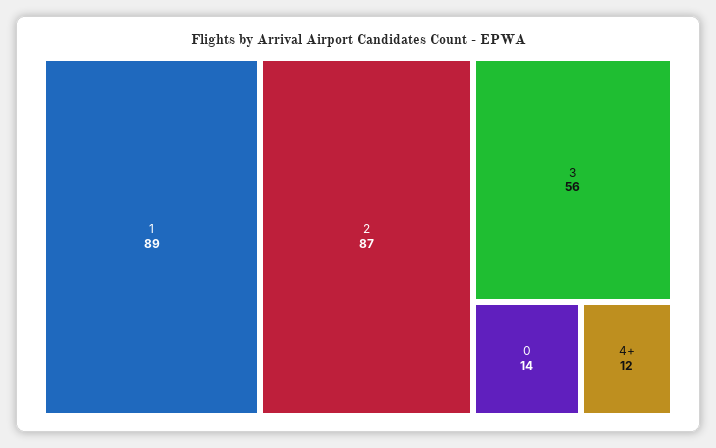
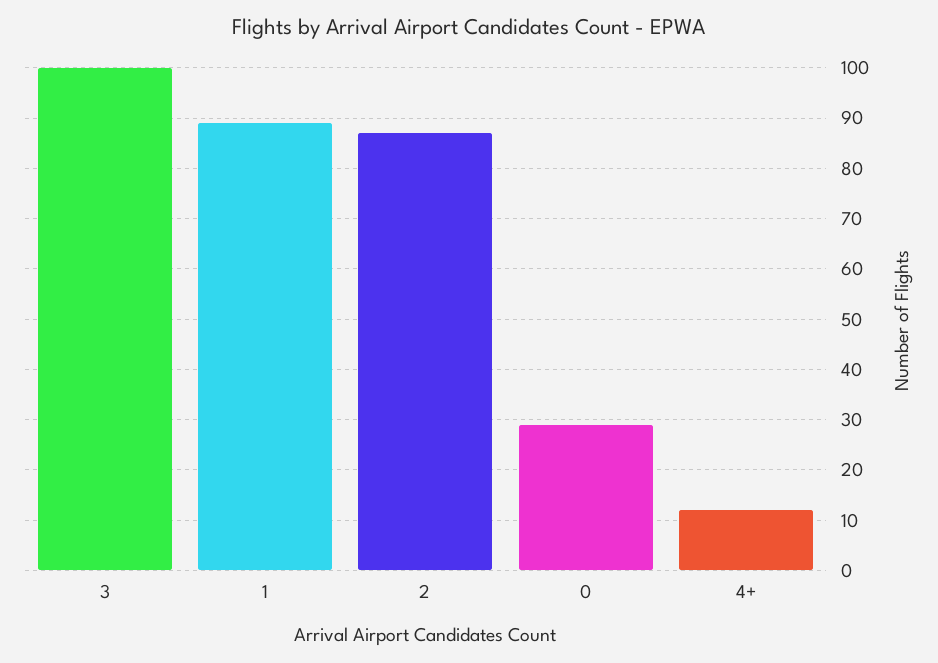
  {
    "1": 89,
    "2": 87,
-   "3": 56,
+   "3": 100,
-   "0": 14,
+   "0": 30,
    "4+": 12
  }

